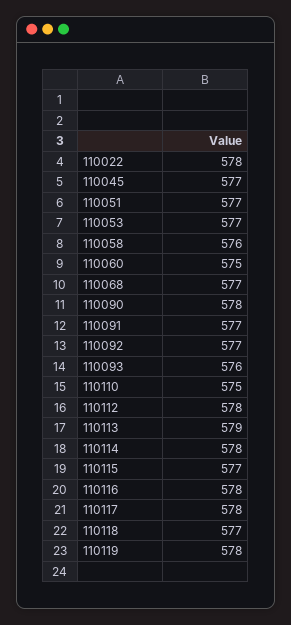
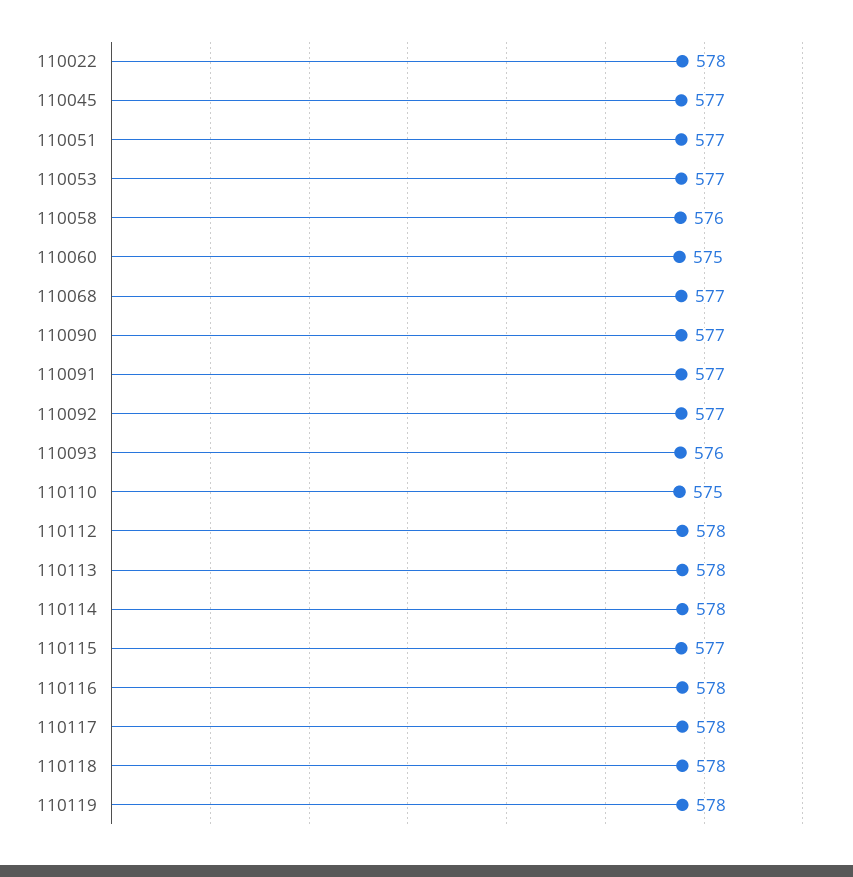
  {
    "110022": 578,
    "110045": 577,
    "110051": 577,
    "110053": 577,
    "110058": 576,
    "110060": 575,
    "110068": 577,
-   "110090": 578,
+   "110090": 577,
    "110091": 577,
    "110092": 577,
    "110093": 576,
    "110110": 575,
    "110112": 578,
-   "110113": 579,
+   "110113": 578,
    "110114": 578,
    "110115": 577,
    "110116": 578,
    "110117": 578,
-   "110118": 577,
+   "110118": 578,
    "110119": 578
  }

